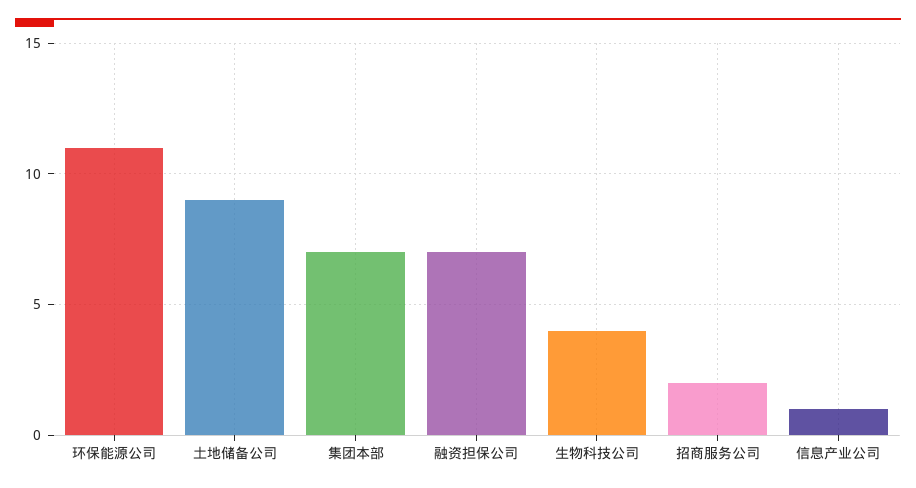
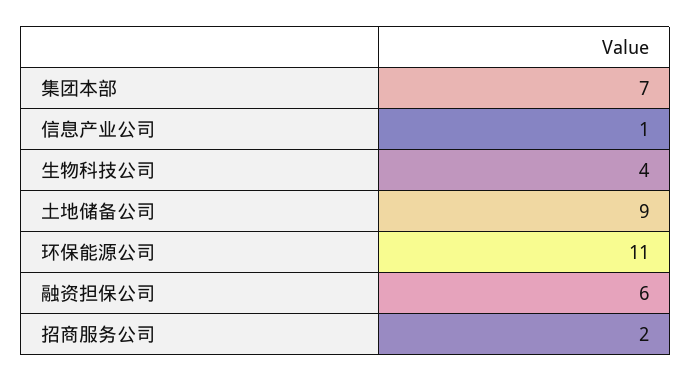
  {
    "环保能源公司": 11,
    "土地储备公司": 9,
    "集团本部": 7,
-   "融资担保公司": 7,
+   "融资担保公司": 6,
    "生物科技公司": 4,
    "招商服务公司": 2,
    "信息产业公司": 1
  }

